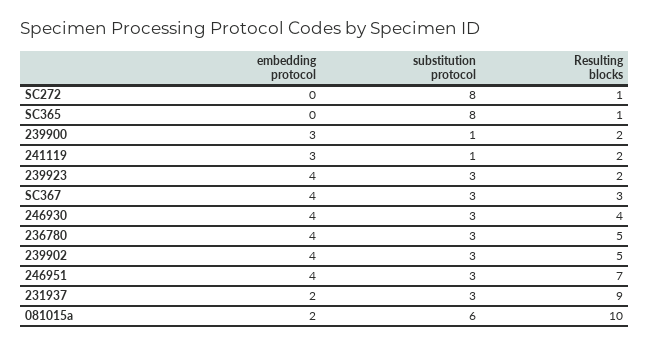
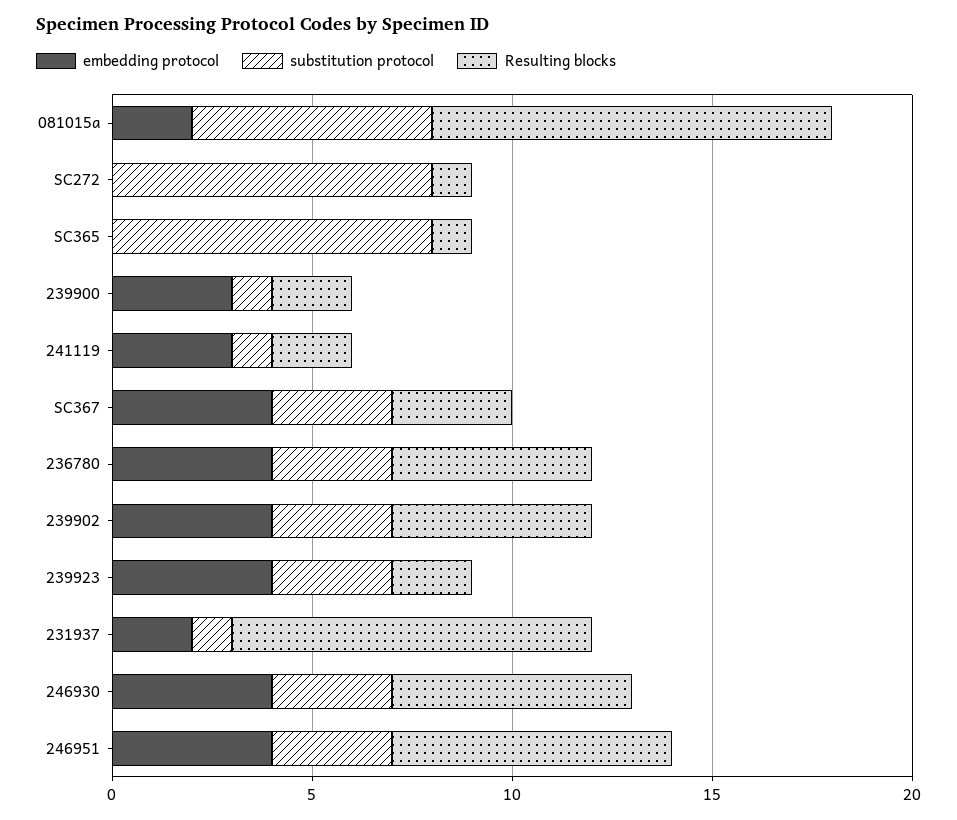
  {
    "embedding protocol": {
      "SC272": 0,
      "SC365": 0,
      "239900": 3,
      "241119": 3,
      "239923": 4,
      "SC367": 4,
      "246930": 4,
      "236780": 4,
      "239902": 4,
      "246951": 4,
      "231937": 2,
      "081015a": 2
    },
    "substitution protocol": {
      "SC272": 8,
      "SC365": 8,
      "239900": 1,
      "241119": 1,
      "239923": 3,
      "SC367": 3,
      "246930": 3,
      "236780": 3,
      "239902": 3,
      "246951": 3,
-     "231937": 3,
+     "231937": 1,
      "081015a": 6
    },
    "Resulting blocks": {
      "SC272": 1,
      "SC365": 1,
      "239900": 2,
      "241119": 2,
      "239923": 2,
      "SC367": 3,
-     "246930": 4,
+     "246930": 6,
      "236780": 5,
      "239902": 5,
      "246951": 7,
      "231937": 9,
      "081015a": 10
    }
  }

